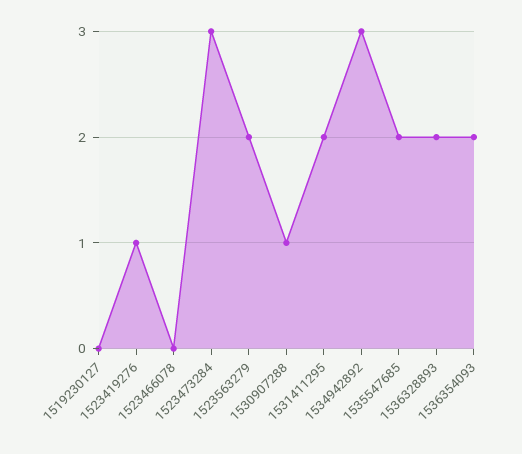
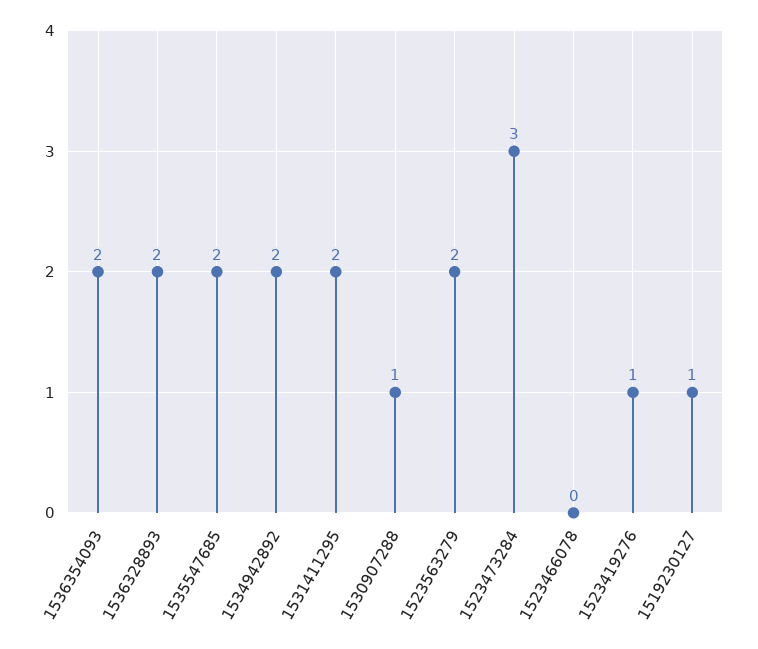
  {
-   "1519230127": 0,
+   "1519230127": 1,
    "1523419276": 1,
    "1523466078": 0,
    "1523473284": 3,
    "1523563279": 2,
    "1530907288": 1,
    "1531411295": 2,
-   "1534942892": 3,
+   "1534942892": 2,
    "1535547685": 2,
    "1536328893": 2,
    "1536354093": 2
  }

